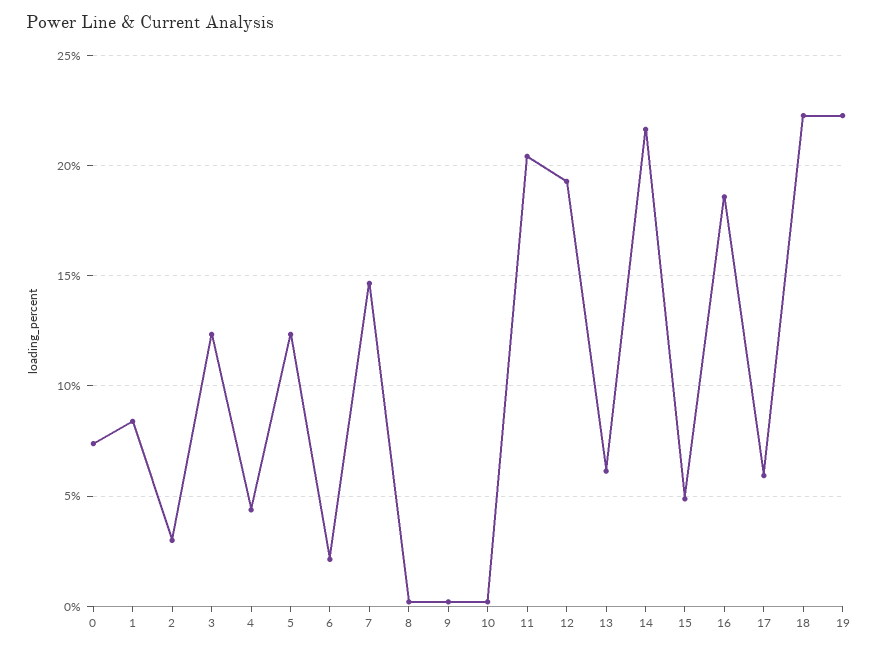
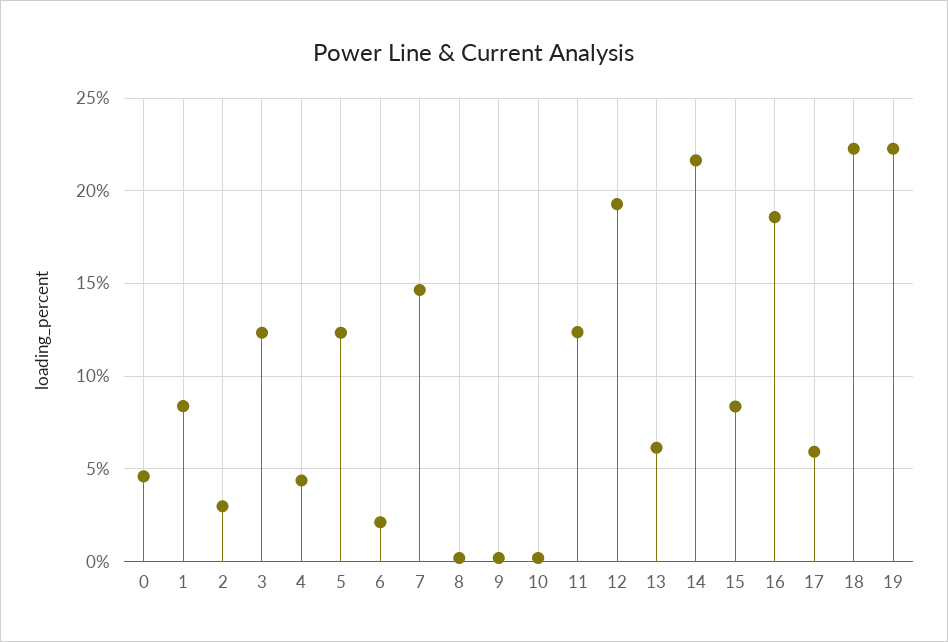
  {
-   "0": 7.5,
+   "0": 4.5,
    "1": 8.5,
    "2": 3,
    "3": 12.5,
    "4": 4.5,
    "5": 12.5,
    "6": 2,
    "7": 14.5,
    "8": 0,
    "9": 0,
    "10": 0,
-   "11": 20.5,
+   "11": 12.5,
    "12": 19.5,
    "13": 6,
    "14": 21.5,
-   "15": 5,
+   "15": 8.5,
    "16": 18.5,
    "17": 6,
    "18": 22.5,
    "19": 22.5
  }

